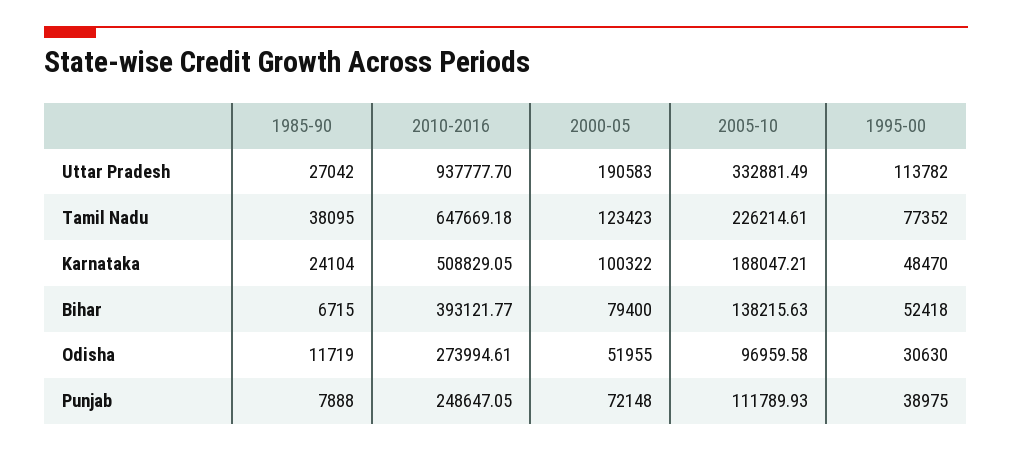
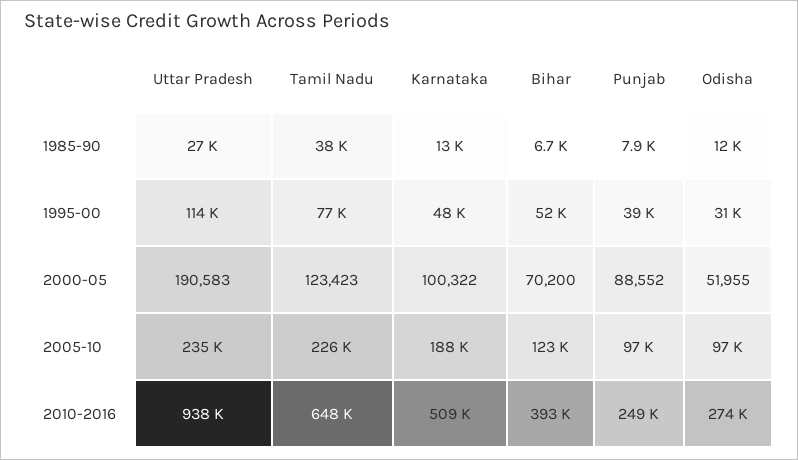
  {
    "1985-90": {
      "Uttar Pradesh": 27042,
      "Tamil Nadu": 38095,
-     "Karnataka": 24104,
+     "Karnataka": 13000,
      "Bihar": 6715,
      "Odisha": 11719,
      "Punjab": 7888
    },
    "2010-2016": {
      "Uttar Pradesh": 937777.7,
      "Tamil Nadu": 647669.18,
      "Karnataka": 508829.05,
      "Bihar": 393121.77,
      "Odisha": 273994.61,
      "Punjab": 248647.05
    },
    "2000-05": {
      "Uttar Pradesh": 190583,
      "Tamil Nadu": 123423,
      "Karnataka": 100322,
-     "Bihar": 79400,
+     "Bihar": 70200,
      "Odisha": 51955,
-     "Punjab": 72148
+     "Punjab": 88552
    },
    "2005-10": {
-     "Uttar Pradesh": 332881.49,
+     "Uttar Pradesh": 235000,
      "Tamil Nadu": 226214.61,
      "Karnataka": 188047.21,
-     "Bihar": 138215.63,
+     "Bihar": 123000,
      "Odisha": 96959.58,
-     "Punjab": 111789.93
+     "Punjab": 97000
    },
    "1995-00": {
      "Uttar Pradesh": 113782,
      "Tamil Nadu": 77352,
      "Karnataka": 48470,
      "Bihar": 52418,
      "Odisha": 30630,
      "Punjab": 38975
    }
  }

